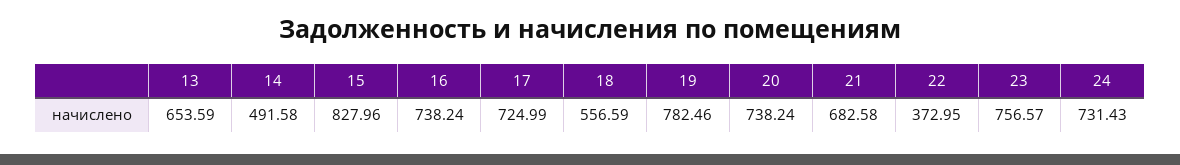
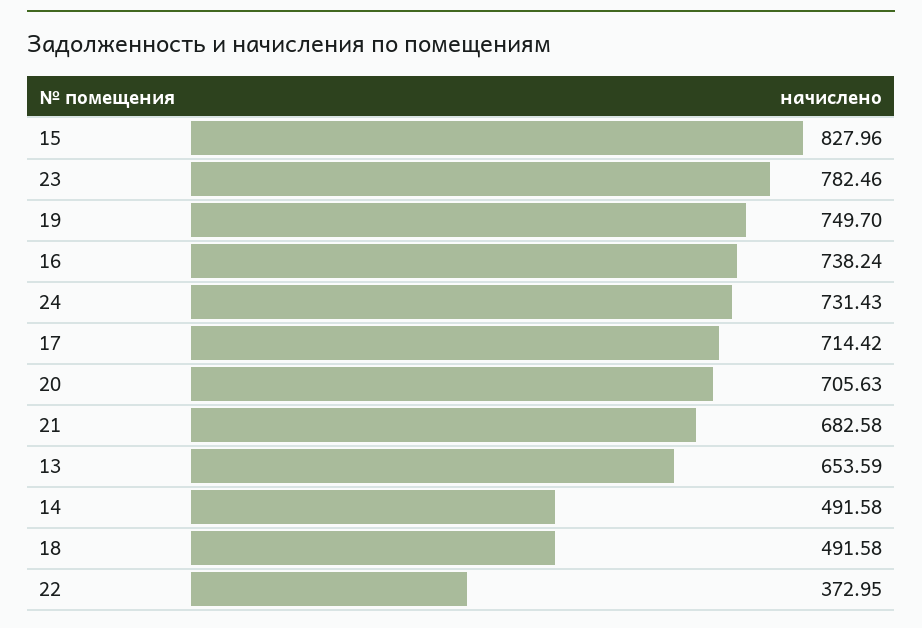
  {
    "13": 653.59,
    "14": 491.58,
    "15": 827.96,
    "16": 738.24,
-   "17": 724.99,
+   "17": 714.42,
-   "18": 556.59,
+   "18": 491.58,
-   "19": 782.46,
+   "19": 749.7,
-   "20": 738.24,
+   "20": 705.63,
    "21": 682.58,
    "22": 372.95,
-   "23": 756.57,
+   "23": 782.46,
    "24": 731.43
  }

